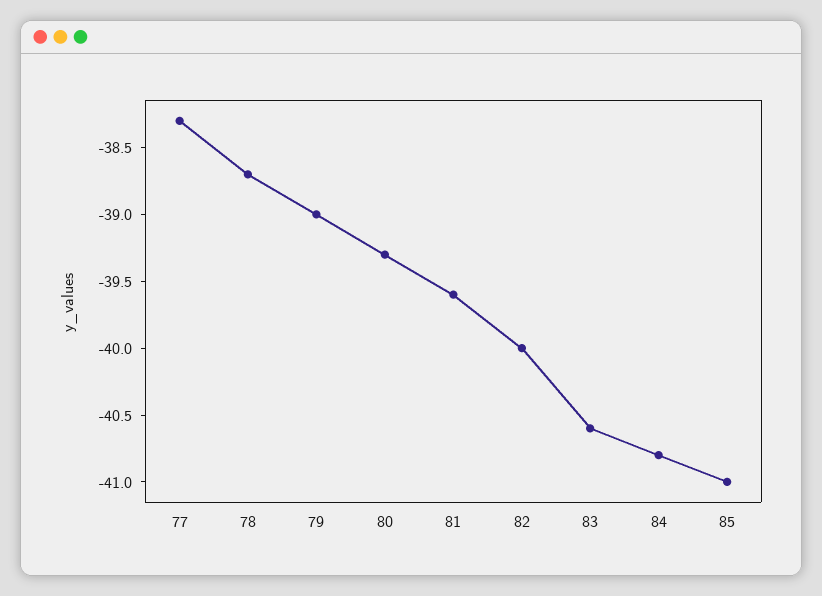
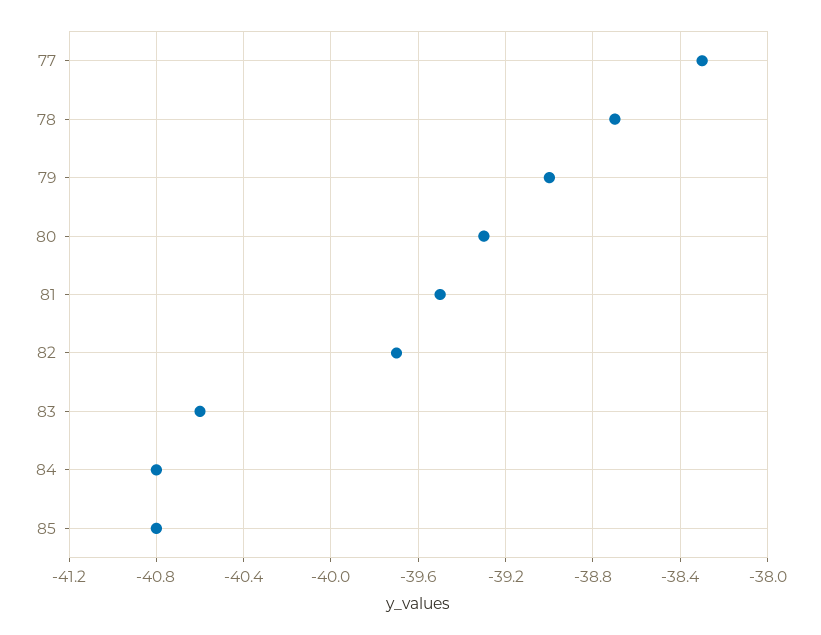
  {
    "77": -38.3,
    "78": -38.7,
    "79": -39,
    "80": -39.3,
-   "81": -39.6,
+   "81": -39.5,
-   "82": -40,
+   "82": -39.7,
    "83": -40.6,
    "84": -40.8,
-   "85": -41
+   "85": -40.8
  }

